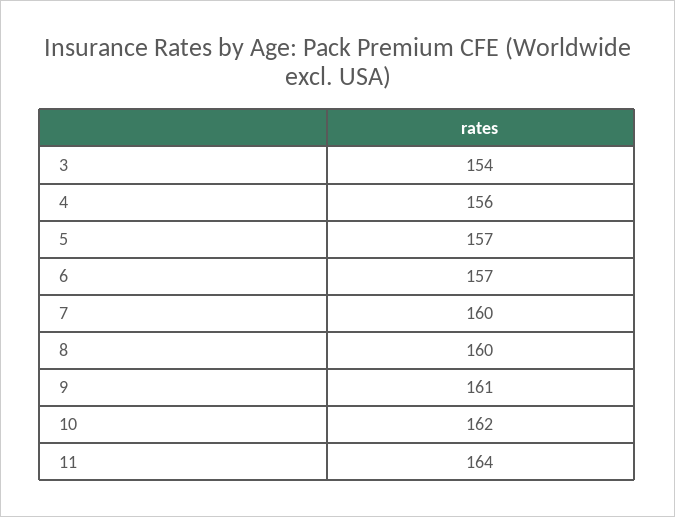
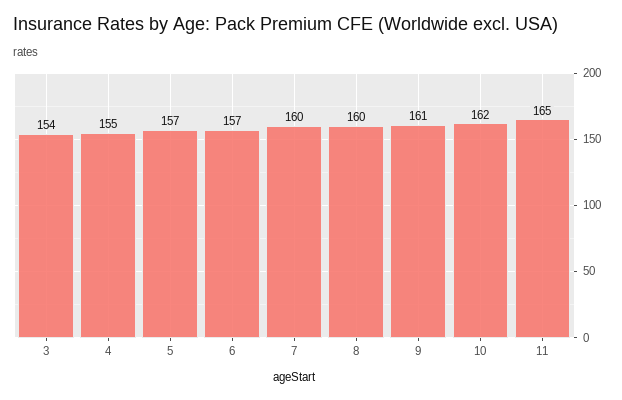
  {
    "3": 154,
-   "4": 156,
+   "4": 155,
    "5": 157,
    "6": 157,
    "7": 160,
    "8": 160,
    "9": 161,
    "10": 162,
-   "11": 164
+   "11": 165
  }

